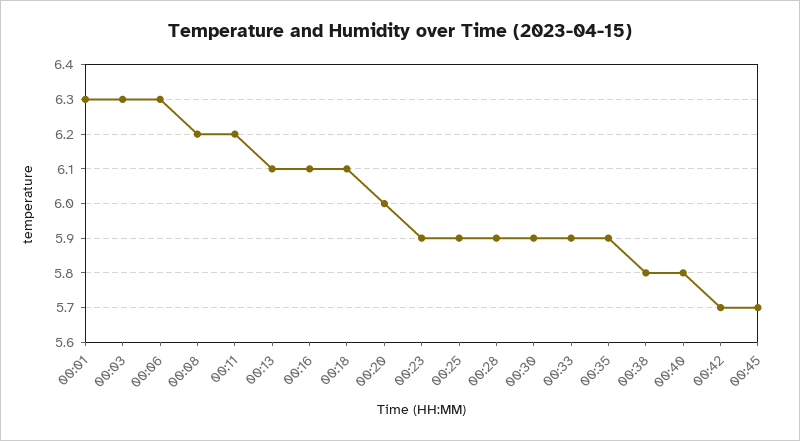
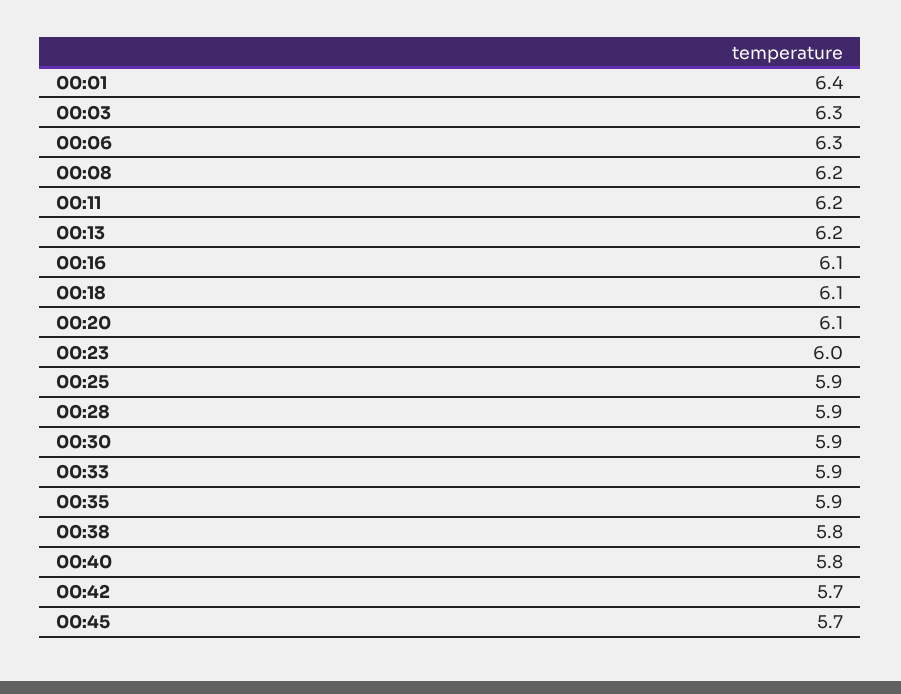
  {
-   "00:01": 6.3,
+   "00:01": 6.4,
    "00:03": 6.3,
    "00:06": 6.3,
    "00:08": 6.2,
    "00:11": 6.2,
-   "00:13": 6.1,
+   "00:13": 6.2,
    "00:16": 6.1,
    "00:18": 6.1,
-   "00:20": 6,
+   "00:20": 6.1,
-   "00:23": 5.9,
+   "00:23": 6,
    "00:25": 5.9,
    "00:28": 5.9,
    "00:30": 5.9,
    "00:33": 5.9,
    "00:35": 5.9,
    "00:38": 5.8,
    "00:40": 5.8,
    "00:42": 5.7,
    "00:45": 5.7
  }

